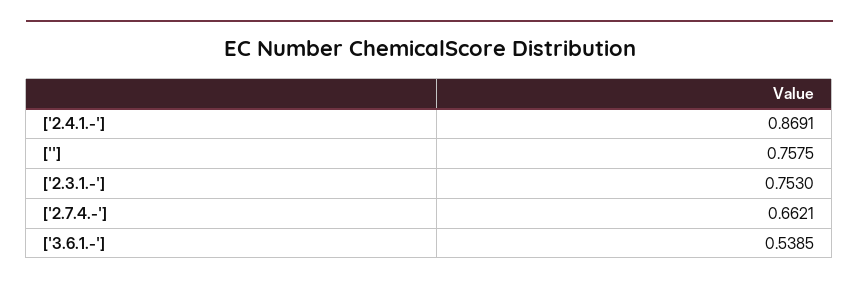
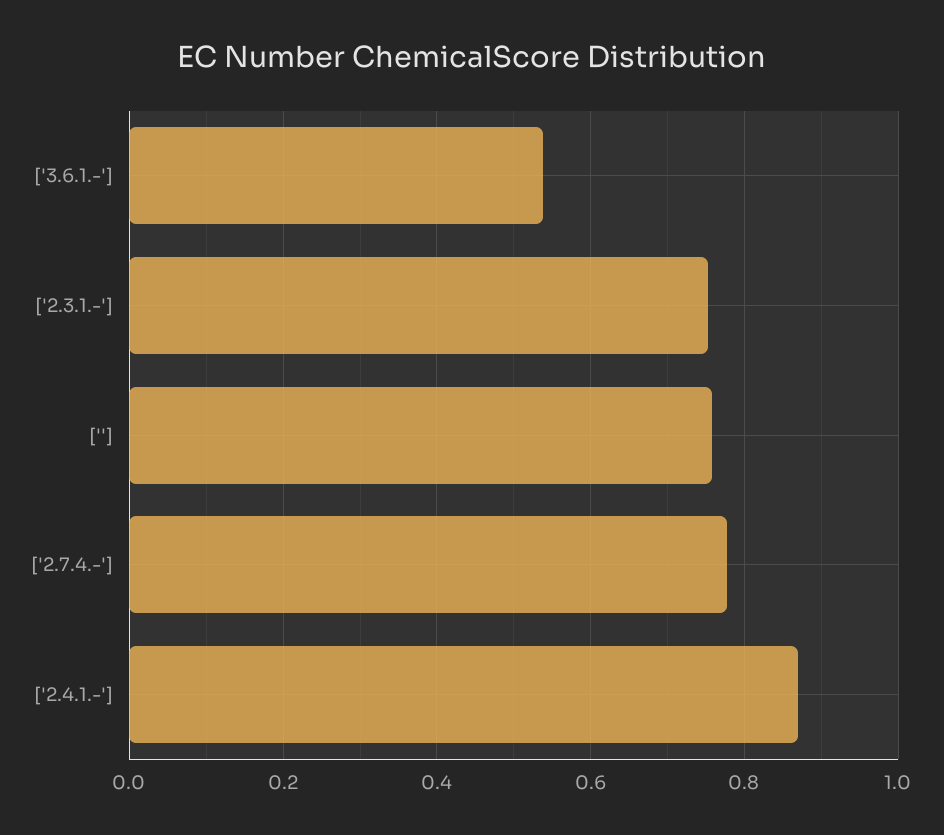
  {
    "['2.4.1.-']": 0.8691,
    "['']": 0.7575,
    "['2.3.1.-']": 0.753,
-   "['2.7.4.-']": 0.6621,
+   "['2.7.4.-']": 0.78,
    "['3.6.1.-']": 0.5385
  }

